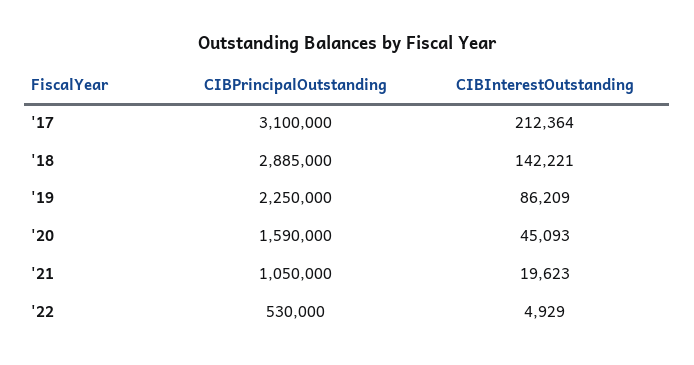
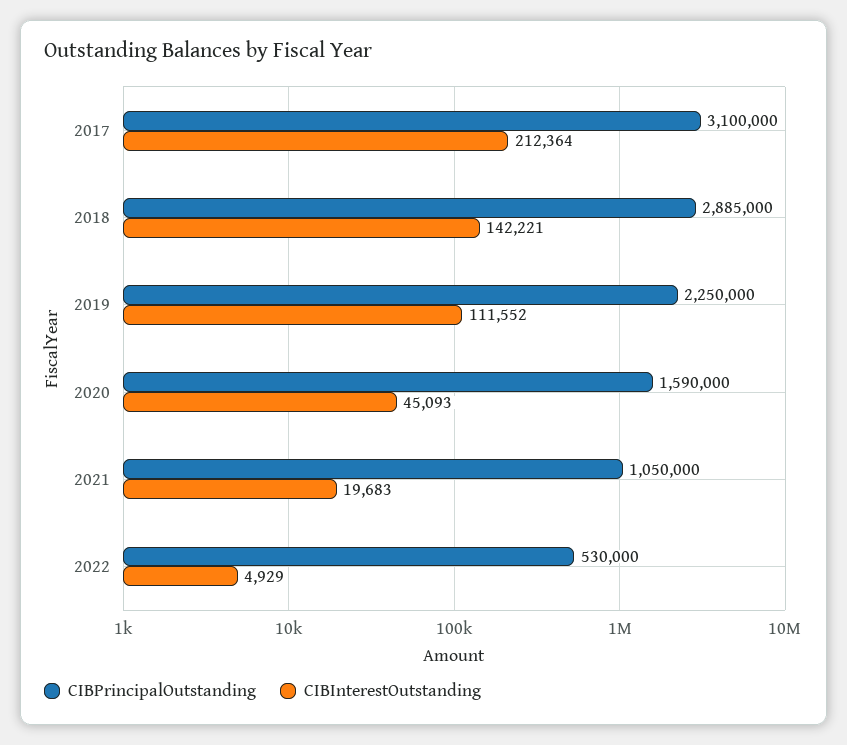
  {
    "CIBPrincipalOutstanding": {
      "'17": 3100000,
      "'18": 2885000,
      "'19": 2250000,
      "'20": 1590000,
      "'21": 1050000,
      "'22": 530000
    },
    "CIBInterestOutstanding": {
      "'17": 212364,
      "'18": 142221,
-     "'19": 86209,
+     "'19": 111552,
      "'20": 45093,
-     "'21": 19623,
+     "'21": 19683,
      "'22": 4929
    }
  }

